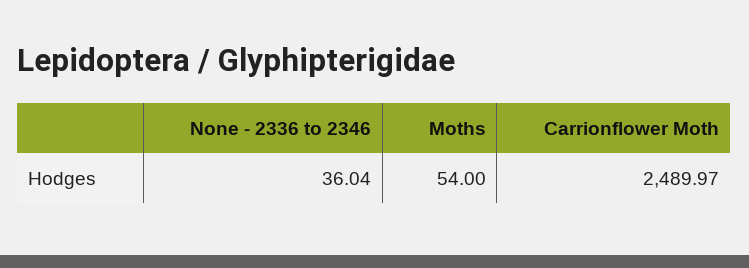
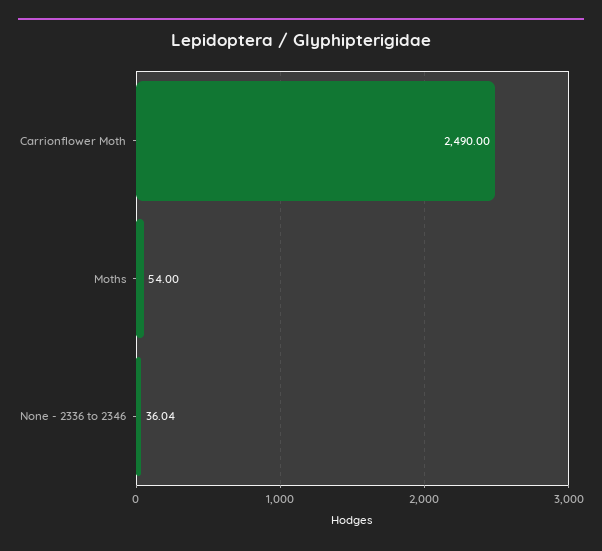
  {
    "None - 2336 to 2346": 36.04,
    "Moths": 54,
-   "Carrionflower Moth": 2489.97
+   "Carrionflower Moth": 2490
  }

